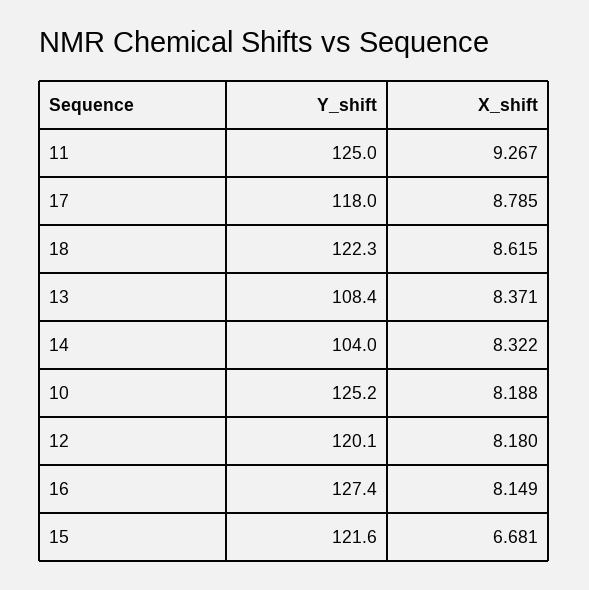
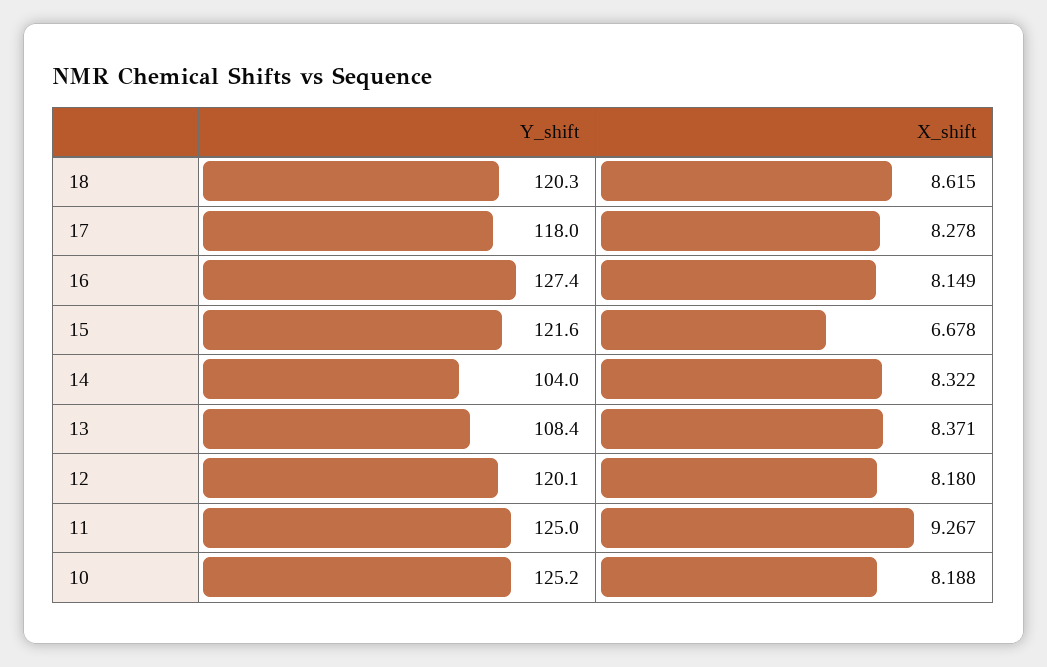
  {
    "Y_shift": {
      "11": 125,
      "17": 118,
-     "18": 122.3,
+     "18": 120.3,
      "13": 108.4,
      "14": 104,
      "10": 125.2,
      "12": 120.1,
      "16": 127.4,
      "15": 121.6
    },
    "X_shift": {
      "11": 9.267,
-     "17": 8.785,
+     "17": 8.278,
      "18": 8.615,
      "13": 8.371,
      "14": 8.322,
      "10": 8.188,
      "12": 8.18,
      "16": 8.149,
-     "15": 6.681
+     "15": 6.678
    }
  }

